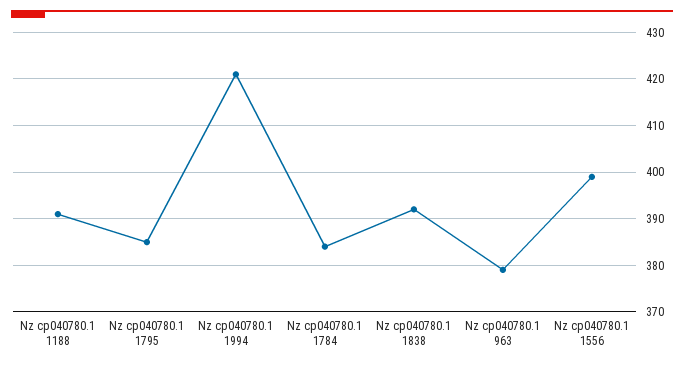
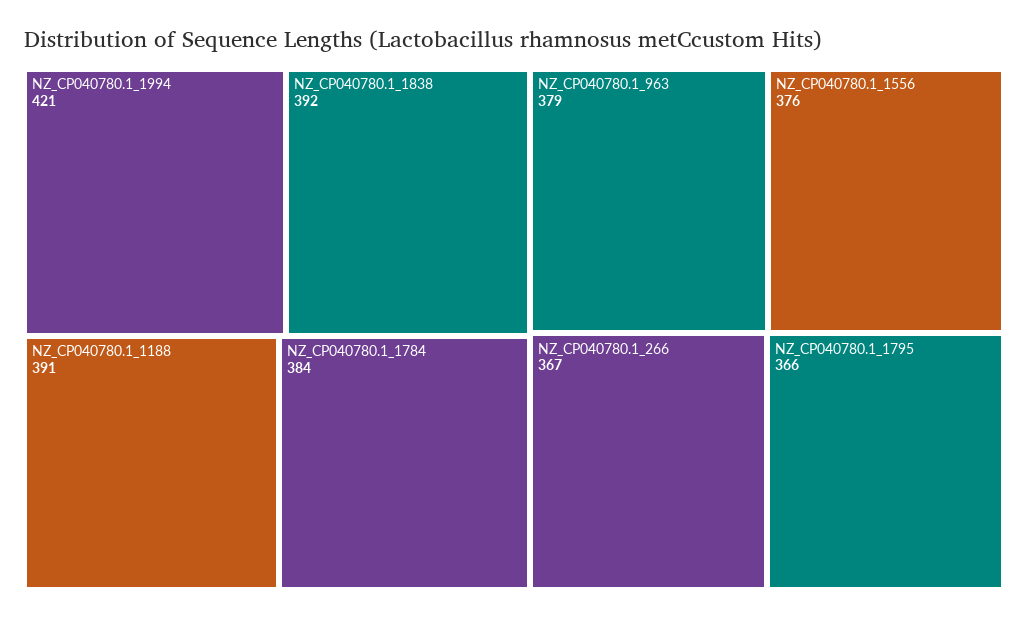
  {
    "Nz cp040780.1 1188": 391,
-   "Nz cp040780.1 1795": 385,
+   "Nz cp040780.1 1795": 366,
    "Nz cp040780.1 1994": 421,
    "Nz cp040780.1 1784": 384,
    "Nz cp040780.1 1838": 392,
    "Nz cp040780.1 963": 379,
-   "Nz cp040780.1 1556": 400
+   "Nz cp040780.1 1556": 376,
+   "NZ_CP040780.1_266": 367
  }

